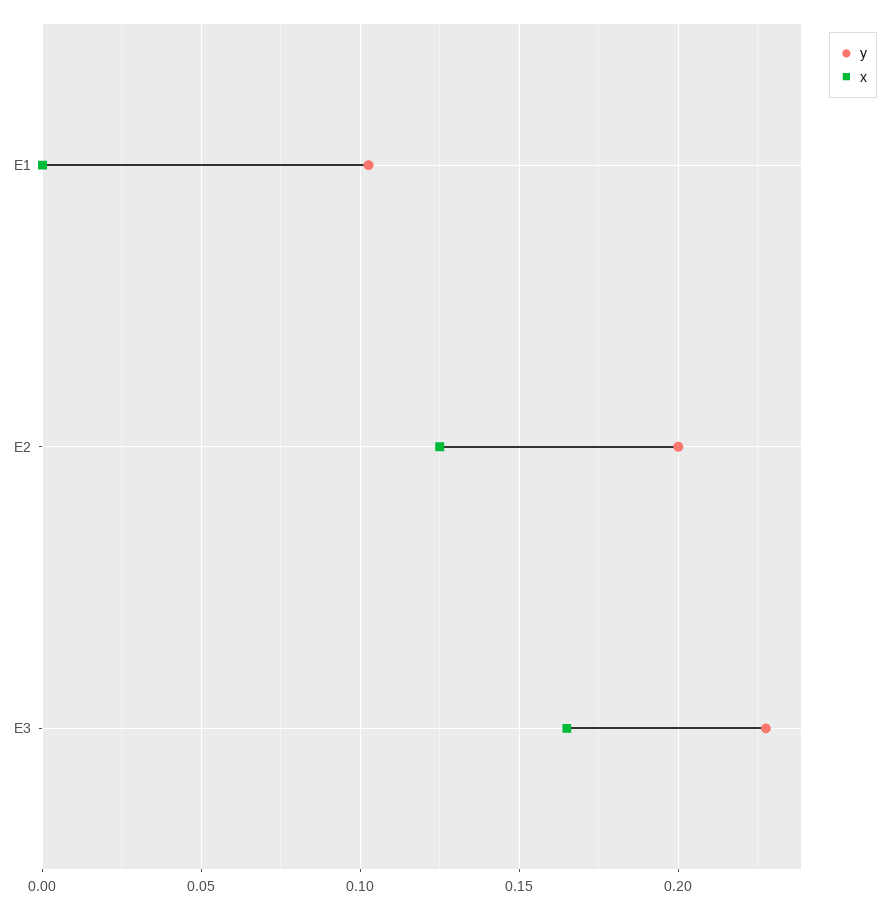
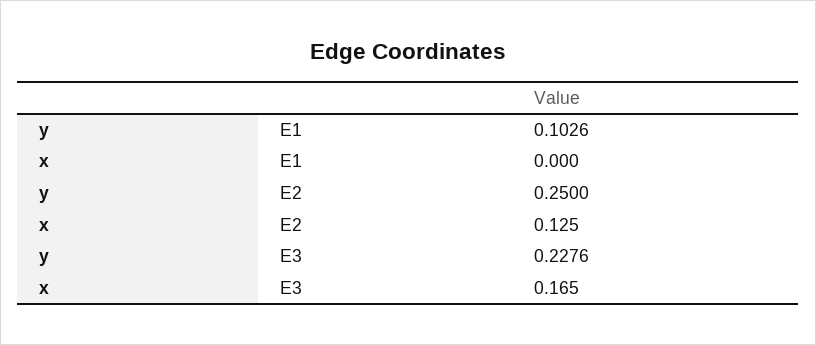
  {
    "y": {
      "E1": 0.1026,
-     "E2": 0.2,
+     "E2": 0.25,
      "E3": 0.2276
    },
    "x": {
      "E1": 0,
      "E2": 0.125,
      "E3": 0.165
    }
  }

